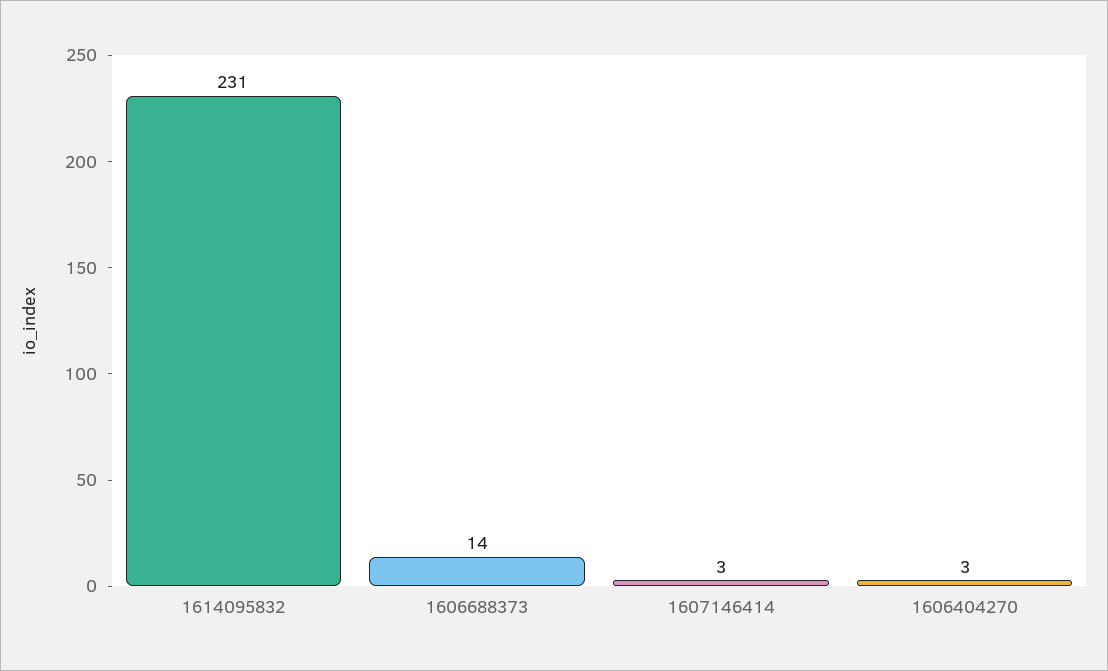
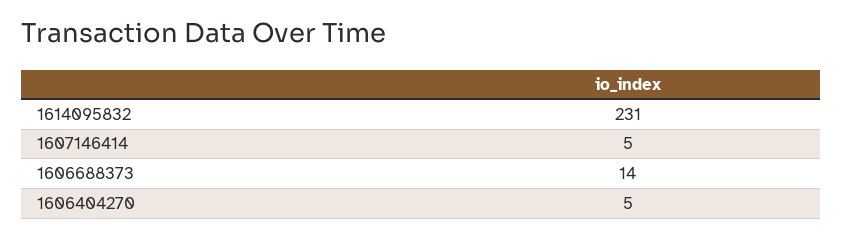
  {
    "1614095832": 231,
    "1606688373": 14,
-   "1607146414": 3,
+   "1607146414": 5,
-   "1606404270": 3
+   "1606404270": 5
  }

